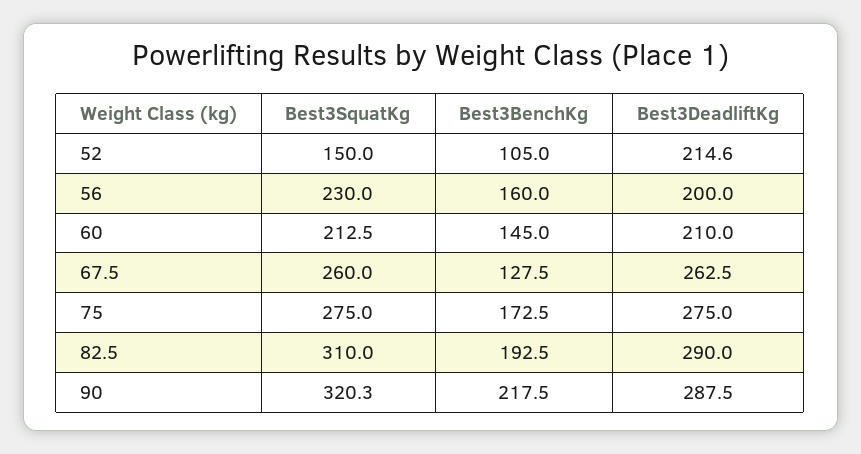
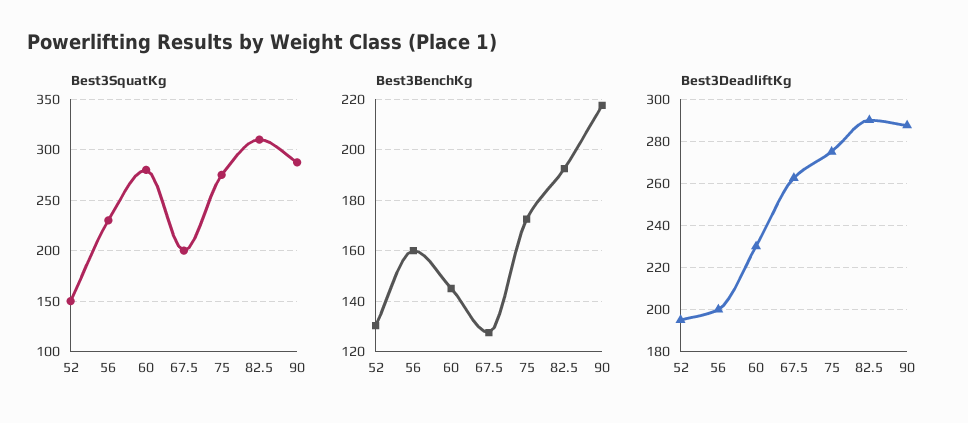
  {
    "Best3SquatKg": {
      "52": 150,
      "56": 230,
-     "60": 212.5,
+     "60": 280,
-     "67.5": 260,
+     "67.5": 200,
      "75": 275,
      "82.5": 310,
-     "90": 320.3
+     "90": 290
    },
    "Best3BenchKg": {
-     "52": 105,
+     "52": 130,
      "56": 160,
      "60": 145,
      "67.5": 127.5,
      "75": 172.5,
      "82.5": 192.5,
      "90": 217.5
    },
    "Best3DeadliftKg": {
-     "52": 214.6,
+     "52": 195,
      "56": 200,
-     "60": 210,
+     "60": 230,
      "67.5": 262.5,
      "75": 275,
      "82.5": 290,
      "90": 287.5
    }
  }

